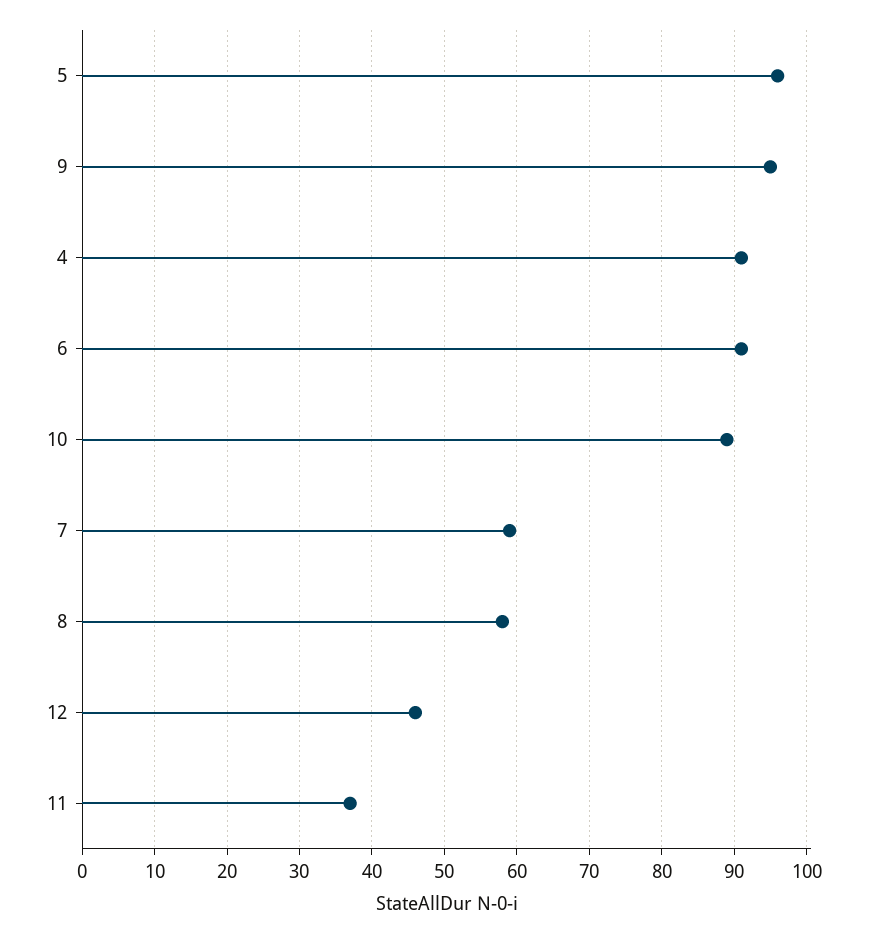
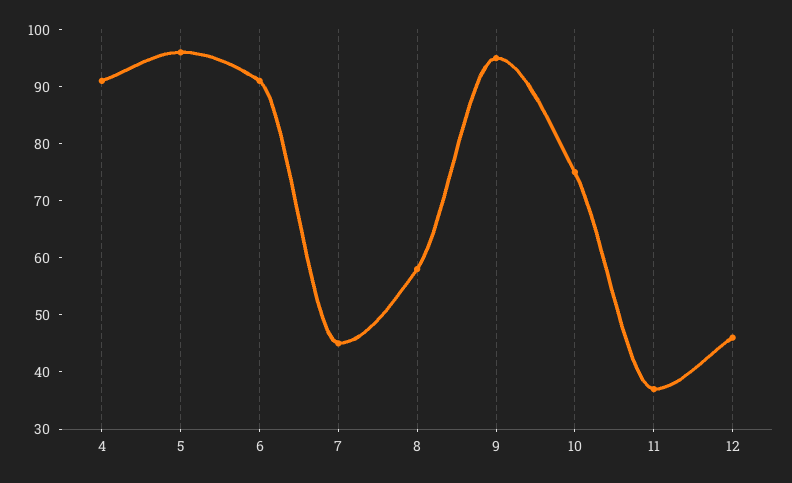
  {
    "5": 96,
    "9": 95,
    "4": 91,
    "6": 91,
-   "10": 89,
+   "10": 75,
-   "7": 59,
+   "7": 45,
    "8": 58,
    "12": 46,
    "11": 37
  }

